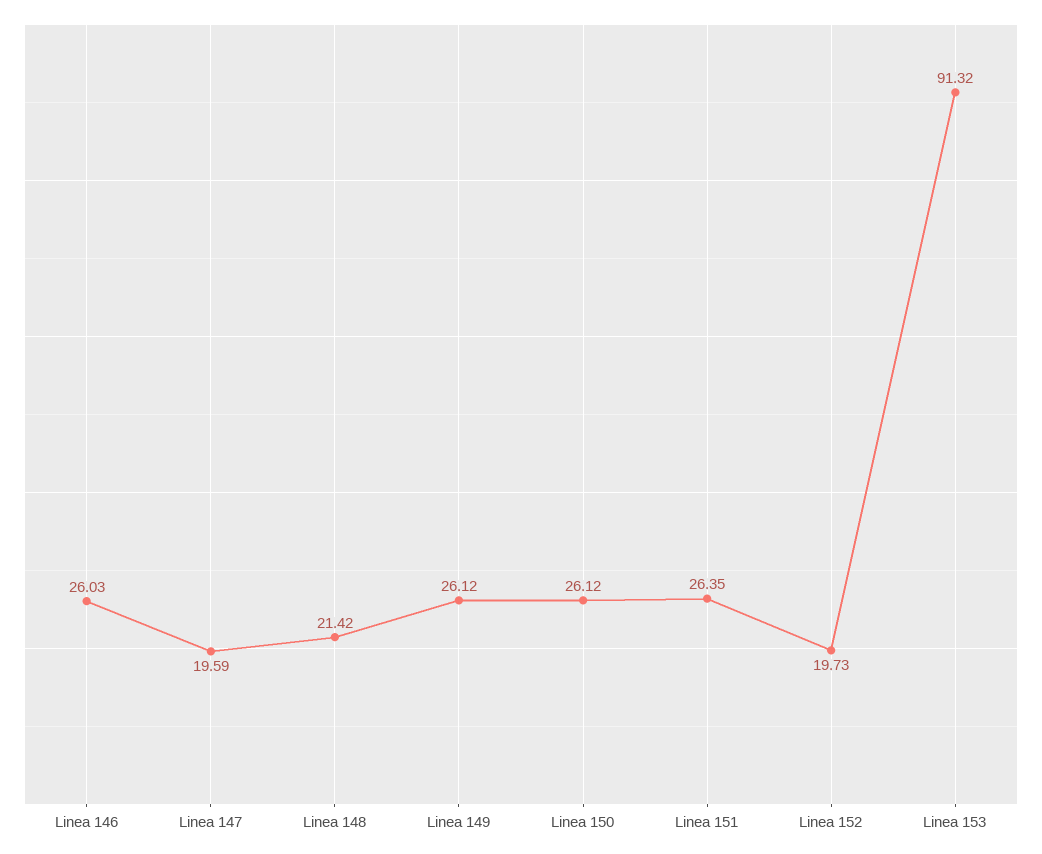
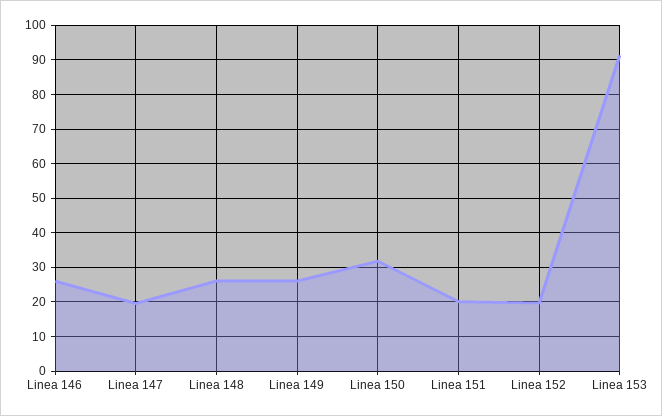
  {
    "Linea 146": 26.03,
    "Linea 147": 19.59,
-   "Linea 148": 21.42,
+   "Linea 148": 26,
    "Linea 149": 26.12,
-   "Linea 150": 26.12,
+   "Linea 150": 32,
-   "Linea 151": 26.35,
+   "Linea 151": 20,
    "Linea 152": 19.73,
    "Linea 153": 91.32
  }

